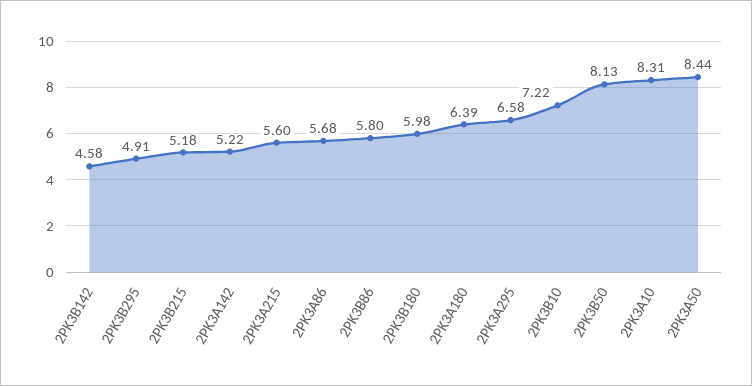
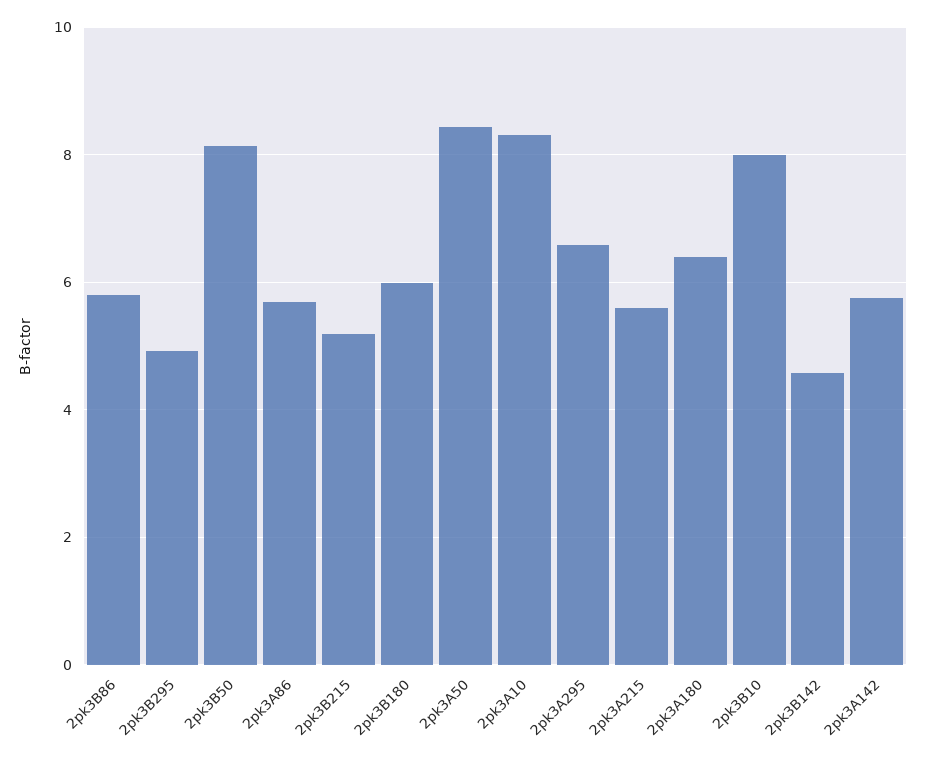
  {
    "2PK3B142": 4.58,
    "2PK3B295": 4.91,
    "2PK3B215": 5.18,
-   "2PK3A142": 5.22,
+   "2PK3A142": 5.8,
    "2PK3A215": 5.6,
    "2PK3A86": 5.68,
    "2PK3B86": 5.8,
    "2PK3B180": 5.98,
    "2PK3A180": 6.39,
    "2PK3A295": 6.58,
-   "2PK3B10": 7.22,
+   "2PK3B10": 8,
    "2PK3B50": 8.13,
    "2PK3A10": 8.31,
    "2PK3A50": 8.44
  }

